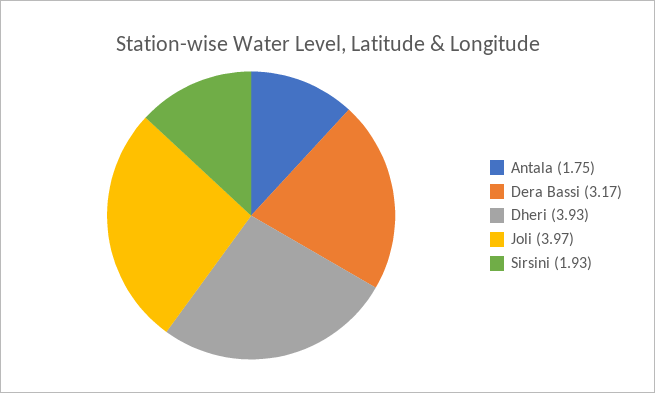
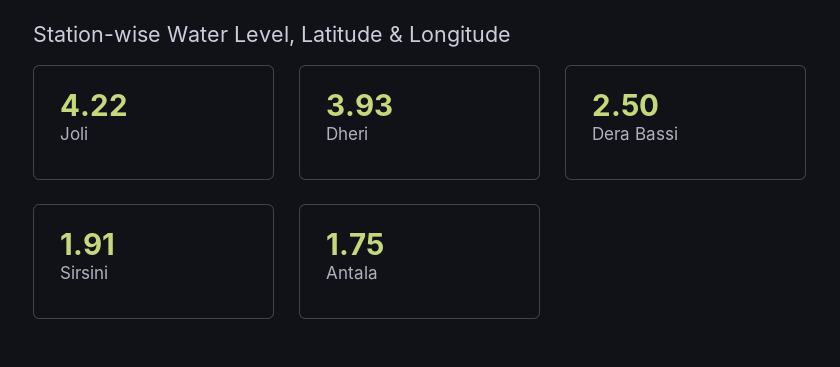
  {
    "Antala": 1.75,
-   "Dera Bassi": 3.17,
+   "Dera Bassi": 2.5,
    "Dheri": 3.93,
-   "Joli": 3.97,
+   "Joli": 4.22,
-   "Sirsini": 1.93
+   "Sirsini": 1.91
  }

